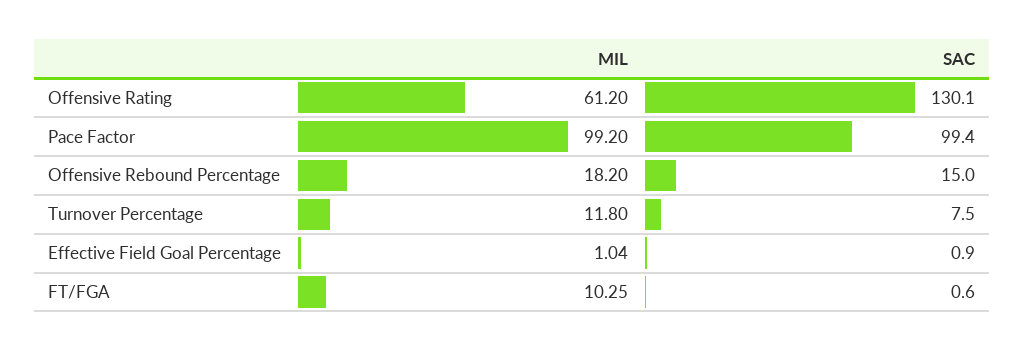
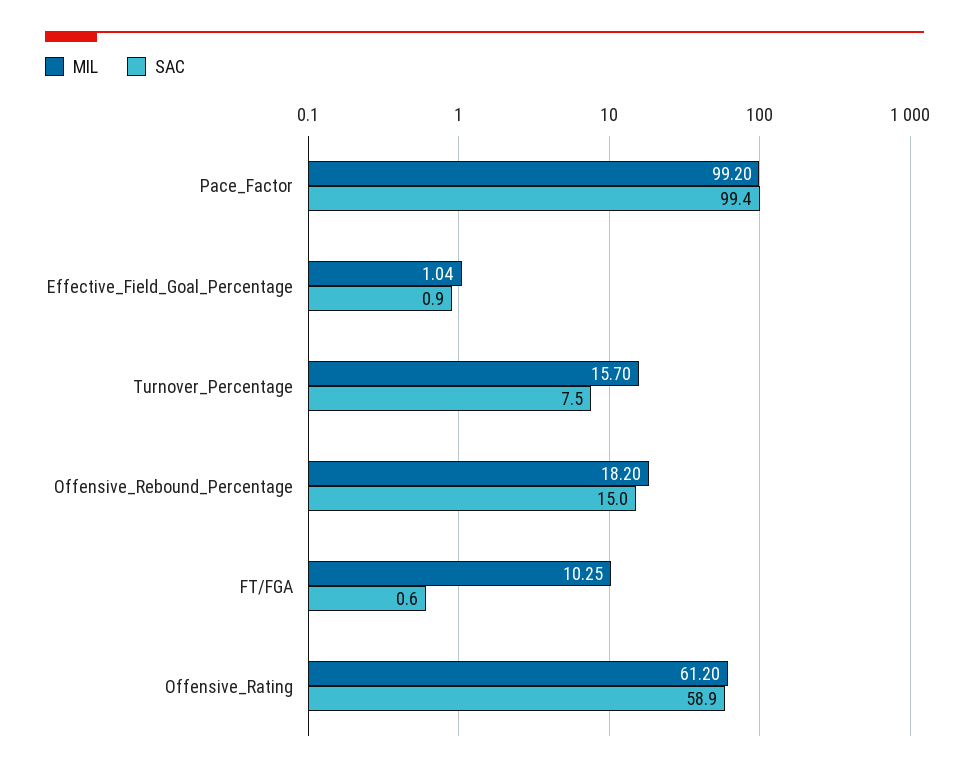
  {
    "MIL": {
      "Offensive Rating": 61.2,
      "Pace Factor": 99.2,
      "Offensive Rebound Percentage": 18.2,
-     "Turnover Percentage": 11.8,
+     "Turnover Percentage": 15.7,
      "Effective Field Goal Percentage": 1.04,
      "FT/FGA": 10.25
    },
    "SAC": {
-     "Offensive Rating": 130.1,
+     "Offensive Rating": 58.9,
      "Pace Factor": 99.4,
      "Offensive Rebound Percentage": 15,
      "Turnover Percentage": 7.5,
      "Effective Field Goal Percentage": 0.9,
      "FT/FGA": 0.6
    }
  }

